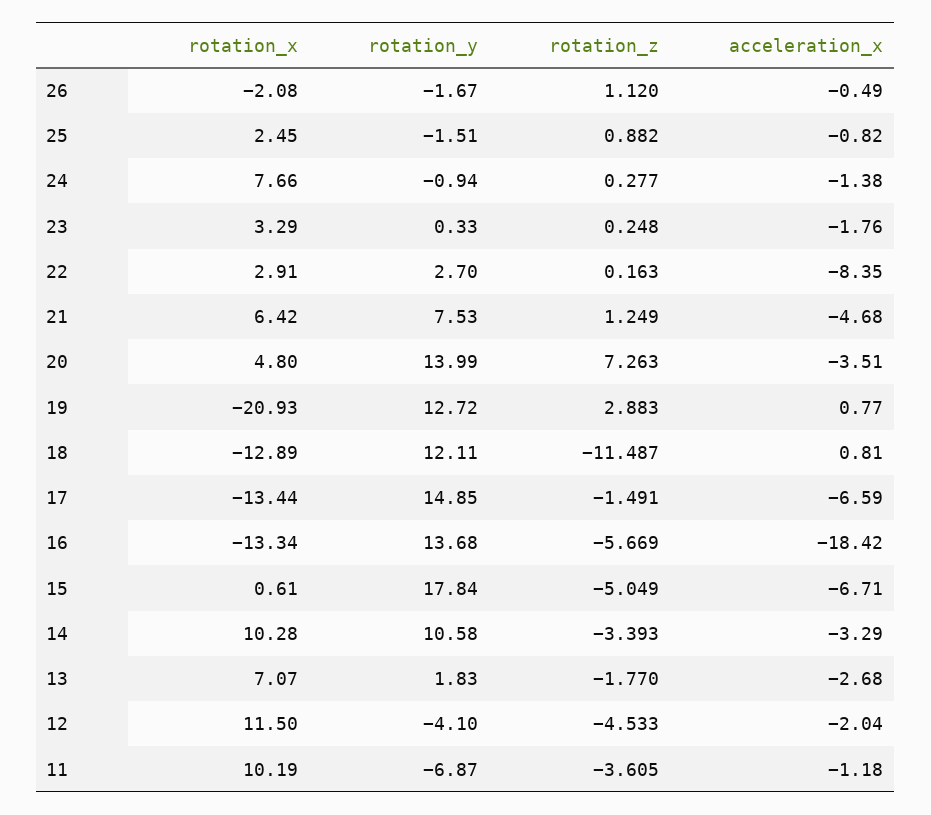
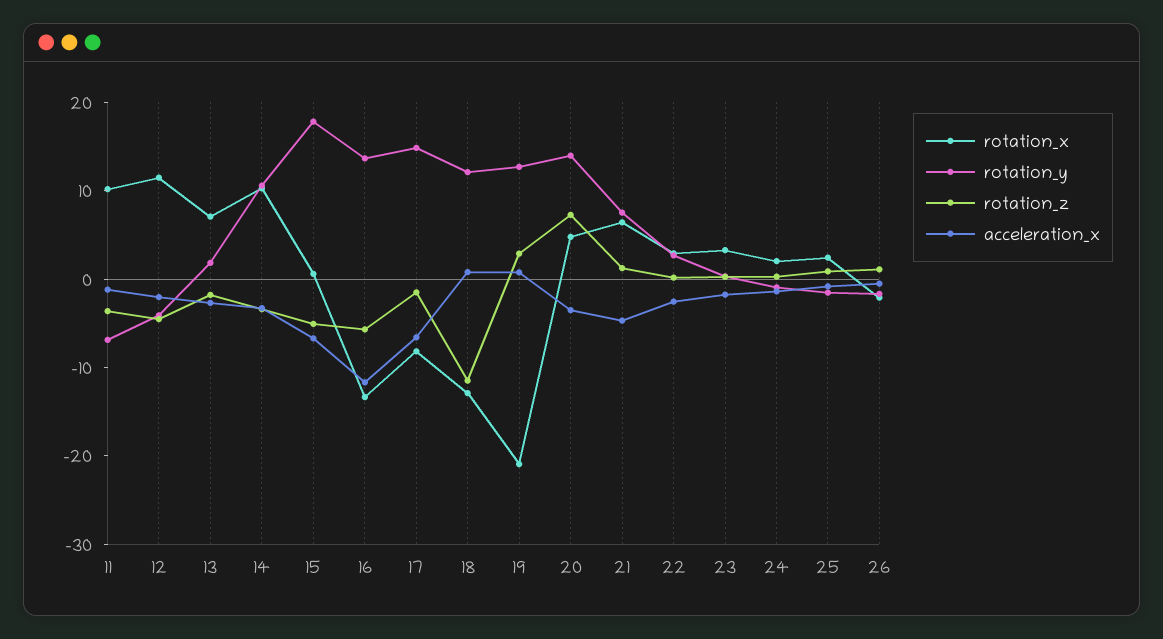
  {
    "rotation_x": {
      "26": -2.08,
      "25": 2.45,
-     "24": 7.66,
+     "24": 2,
      "23": 3.29,
      "22": 2.91,
      "21": 6.42,
      "20": 4.8,
      "19": -20.93,
      "18": -12.89,
-     "17": -13.44,
+     "17": -8,
      "16": -13.34,
      "15": 0.61,
      "14": 10.28,
      "13": 7.07,
      "12": 11.5,
      "11": 10.19
    },
    "rotation_y": {
      "26": -1.67,
      "25": -1.51,
      "24": -0.94,
      "23": 0.33,
      "22": 2.7,
      "21": 7.53,
      "20": 13.99,
      "19": 12.72,
      "18": 12.11,
      "17": 14.85,
      "16": 13.68,
      "15": 17.84,
      "14": 10.58,
      "13": 1.83,
      "12": -4.1,
      "11": -6.87
    },
    "rotation_z": {
      "26": 1.12,
      "25": 0.882,
      "24": 0.277,
      "23": 0.248,
      "22": 0.163,
      "21": 1.249,
      "20": 7.263,
      "19": 2.883,
      "18": -11.487,
      "17": -1.491,
      "16": -5.669,
      "15": -5.049,
      "14": -3.393,
      "13": -1.77,
      "12": -4.533,
      "11": -3.605
    },
    "acceleration_x": {
      "26": -0.49,
      "25": -0.82,
      "24": -1.38,
      "23": -1.76,
-     "22": -8.35,
+     "22": -2,
      "21": -4.68,
      "20": -3.51,
      "19": 0.77,
      "18": 0.81,
      "17": -6.59,
-     "16": -18.42,
+     "16": -12,
      "15": -6.71,
      "14": -3.29,
      "13": -2.68,
      "12": -2.04,
      "11": -1.18
    }
  }

